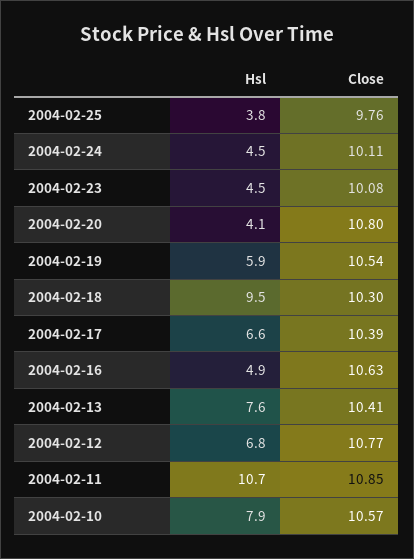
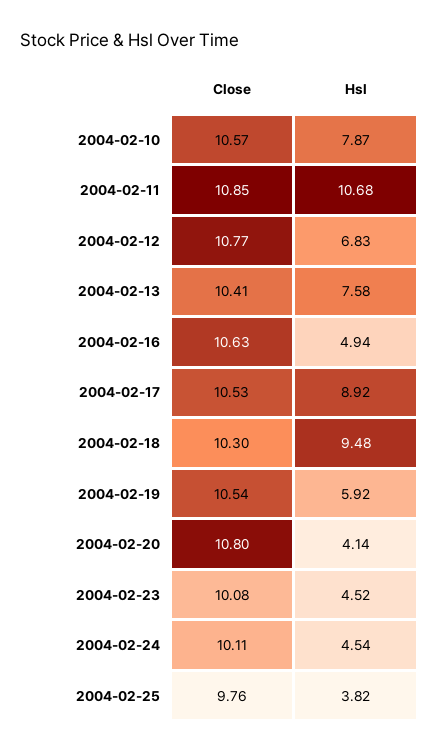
  {
    "Hsl": {
      "2004-02-25": 3.82,
      "2004-02-24": 4.54,
      "2004-02-23": 4.52,
      "2004-02-20": 4.14,
      "2004-02-19": 5.92,
      "2004-02-18": 9.48,
-     "2004-02-17": 6.6,
+     "2004-02-17": 8.92,
      "2004-02-16": 4.94,
      "2004-02-13": 7.58,
      "2004-02-12": 6.83,
      "2004-02-11": 10.68,
      "2004-02-10": 7.87
    },
    "Close": {
      "2004-02-25": 9.76,
      "2004-02-24": 10.11,
      "2004-02-23": 10.08,
      "2004-02-20": 10.8,
      "2004-02-19": 10.54,
      "2004-02-18": 10.3,
-     "2004-02-17": 10.39,
+     "2004-02-17": 10.53,
      "2004-02-16": 10.63,
      "2004-02-13": 10.41,
      "2004-02-12": 10.77,
      "2004-02-11": 10.85,
      "2004-02-10": 10.57
    }
  }

